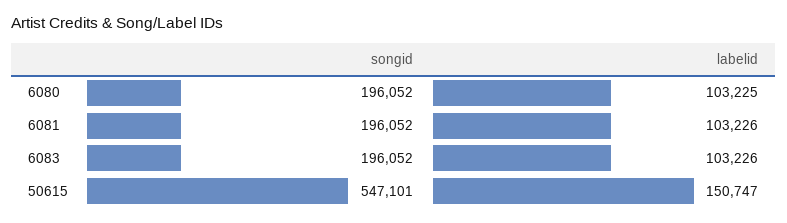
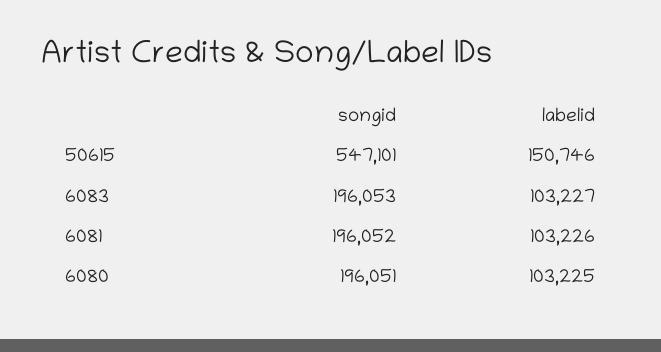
  {
    "songid": {
-     "6080": 196052,
+     "6080": 196051,
      "6081": 196052,
-     "6083": 196052,
+     "6083": 196053,
      "50615": 547101
    },
    "labelid": {
      "6080": 103225,
      "6081": 103226,
-     "6083": 103226,
+     "6083": 103227,
-     "50615": 150747
+     "50615": 150746
    }
  }

